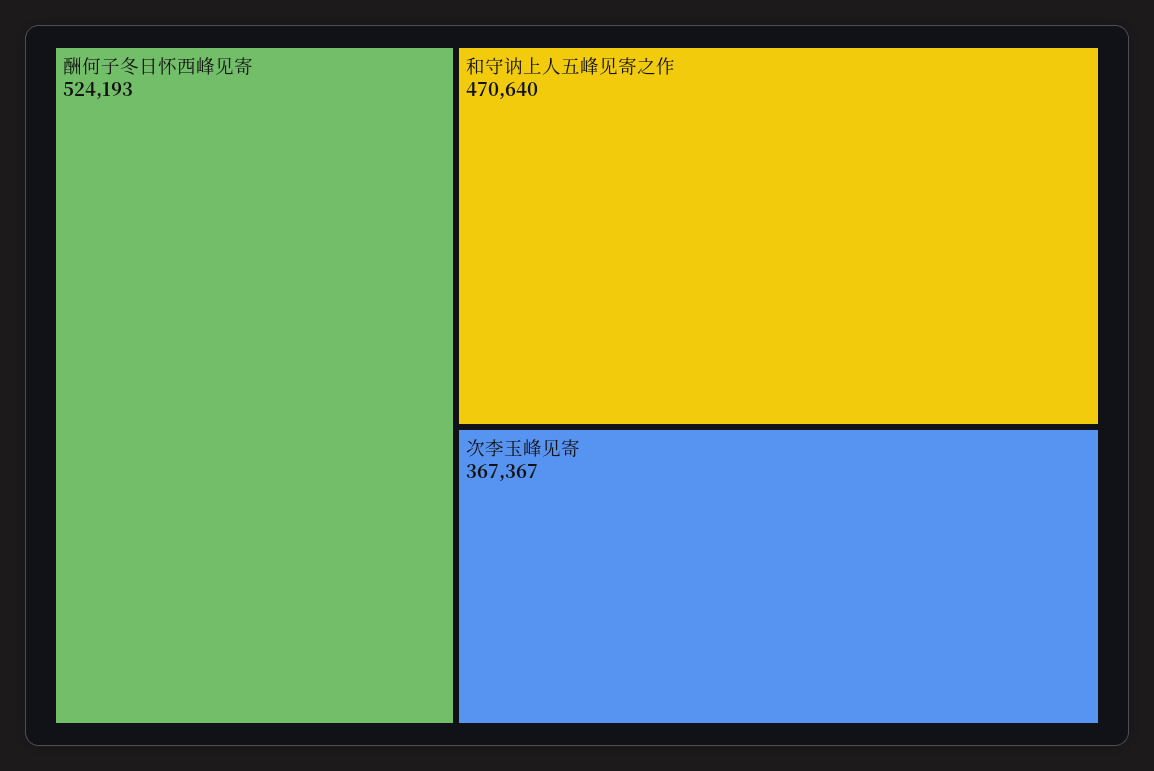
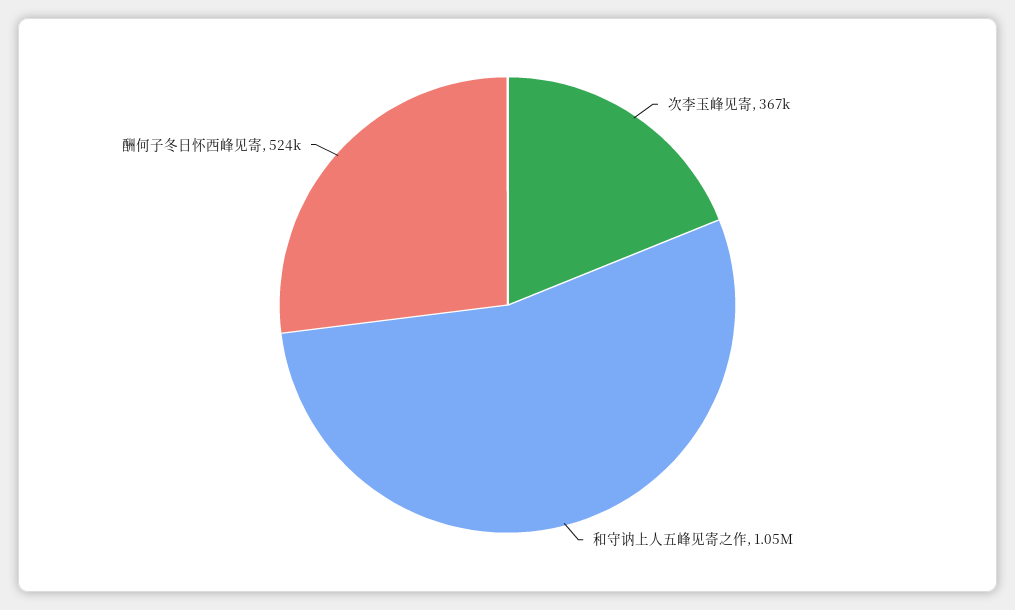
  {
    "酬何子冬日怀西峰见寄": 524193,
-   "和守讷上人五峰见寄之作": 470640,
+   "和守讷上人五峰见寄之作": 1050000,
    "次李玉峰见寄": 367367
  }

